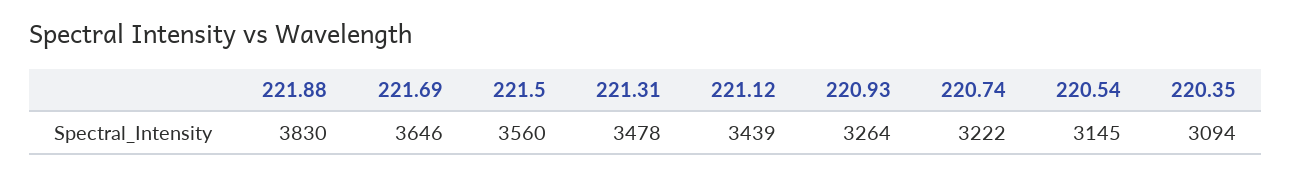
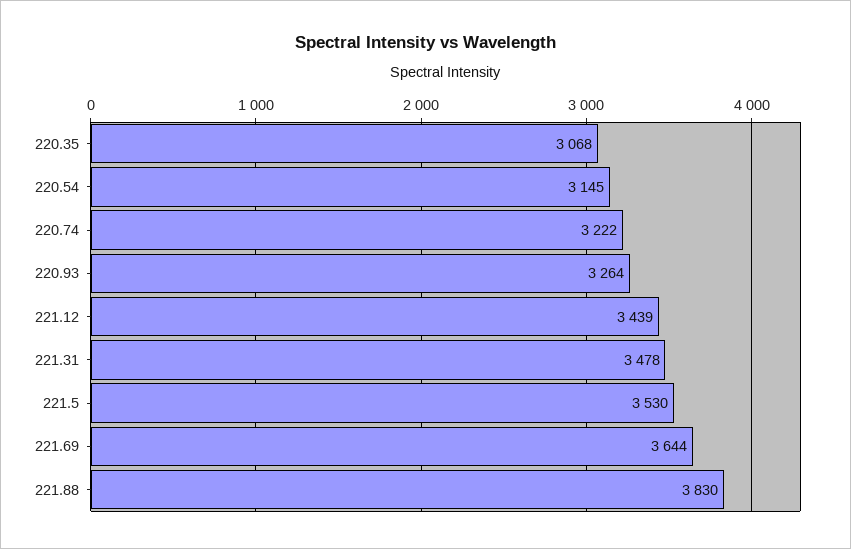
  {
    "221.88": 3830,
-   "221.69": 3646,
+   "221.69": 3644,
-   "221.5": 3560,
+   "221.5": 3530,
    "221.31": 3478,
    "221.12": 3439,
    "220.93": 3264,
    "220.74": 3222,
    "220.54": 3145,
-   "220.35": 3094
+   "220.35": 3068
  }

